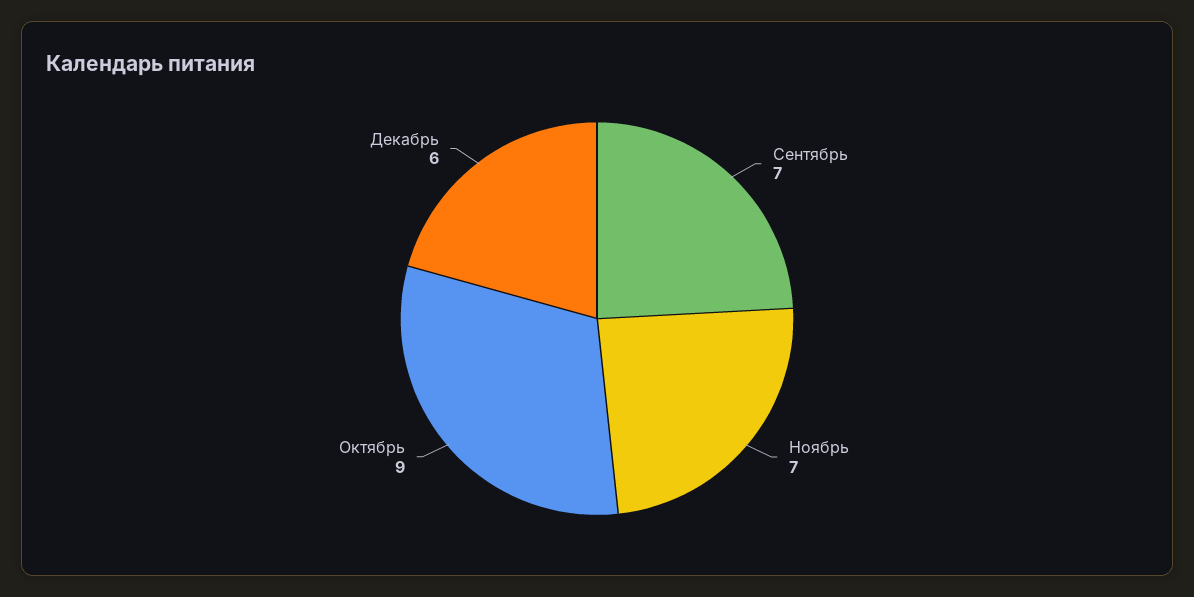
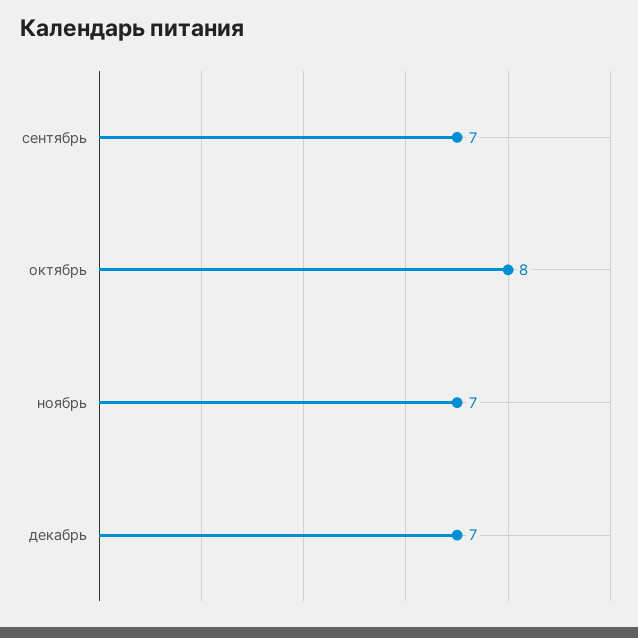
  {
    "Сентябрь": 7,
    "Ноябрь": 7,
-   "Октябрь": 9,
+   "Октябрь": 8,
-   "Декабрь": 6
+   "Декабрь": 7
  }

